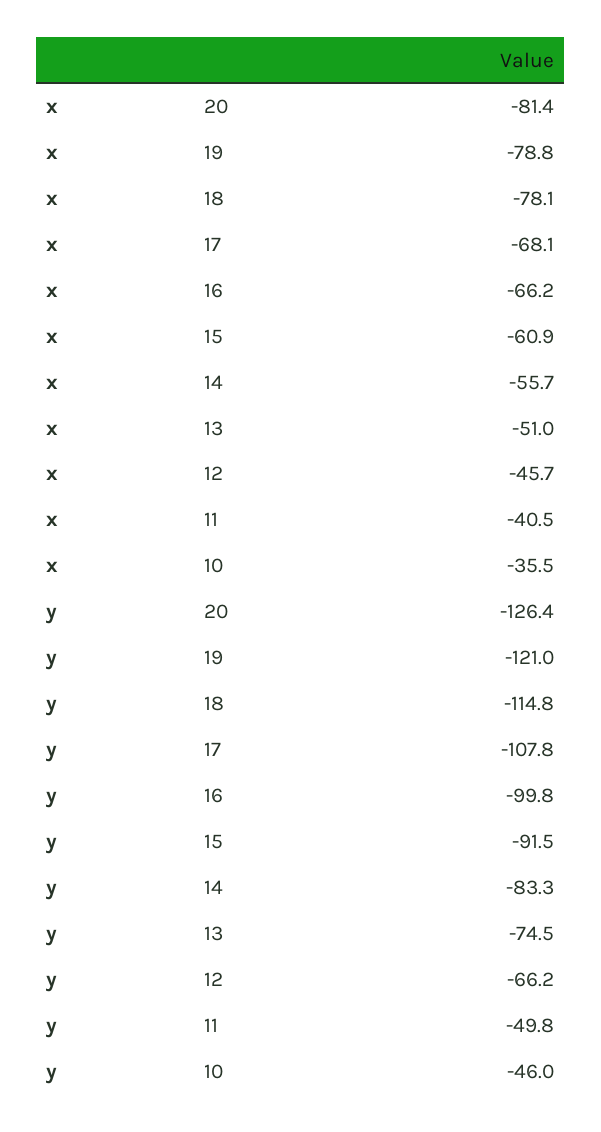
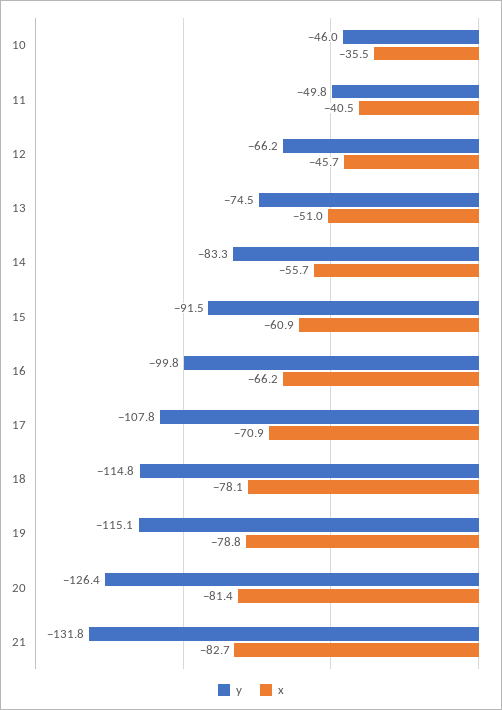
  {
    "x": {
      "20": -81.4,
      "19": -78.8,
      "18": -78.1,
-     "17": -68.1,
+     "17": -70.9,
      "16": -66.2,
      "15": -60.9,
      "14": -55.7,
      "13": -51,
      "12": -45.7,
      "11": -40.5,
-     "10": -35.5
+     "10": -35.5,
+     "21": -82.7
    },
    "y": {
      "20": -126.4,
-     "19": -121,
+     "19": -115.1,
      "18": -114.8,
      "17": -107.8,
      "16": -99.8,
      "15": -91.5,
      "14": -83.3,
      "13": -74.5,
      "12": -66.2,
      "11": -49.8,
-     "10": -46
+     "10": -46,
+     "21": -131.8
    }
  }

